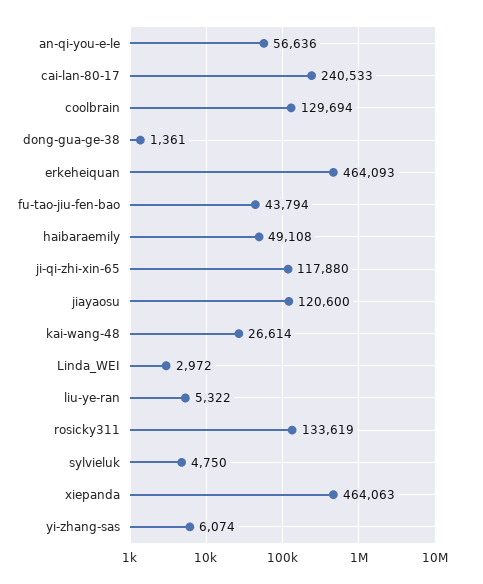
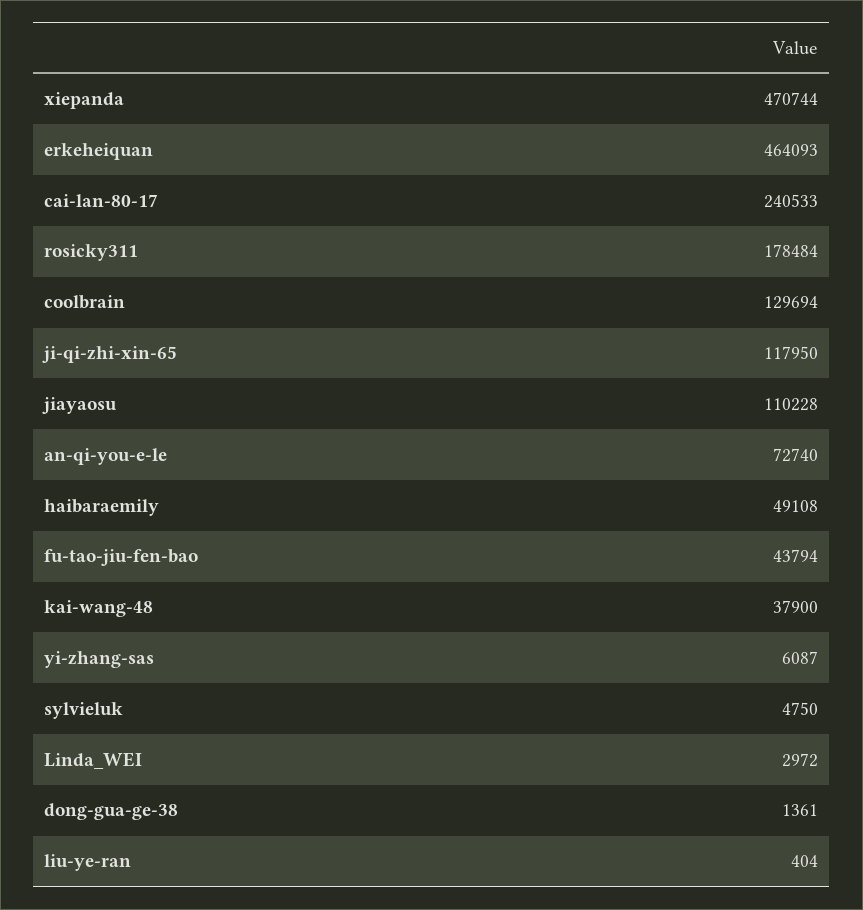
  {
-   "an-qi-you-e-le": 56636,
+   "an-qi-you-e-le": 72740,
    "cai-lan-80-17": 240533,
    "coolbrain": 129694,
    "dong-gua-ge-38": 1361,
    "erkeheiquan": 464093,
    "fu-tao-jiu-fen-bao": 43794,
    "haibaraemily": 49108,
-   "ji-qi-zhi-xin-65": 117880,
+   "ji-qi-zhi-xin-65": 117950,
-   "jiayaosu": 120600,
+   "jiayaosu": 110228,
-   "kai-wang-48": 26614,
+   "kai-wang-48": 37900,
    "Linda_WEI": 2972,
-   "liu-ye-ran": 5322,
+   "liu-ye-ran": 404,
-   "rosicky311": 133619,
+   "rosicky311": 178484,
    "sylvieluk": 4750,
-   "xiepanda": 464063,
+   "xiepanda": 470744,
-   "yi-zhang-sas": 6074
+   "yi-zhang-sas": 6087
  }

